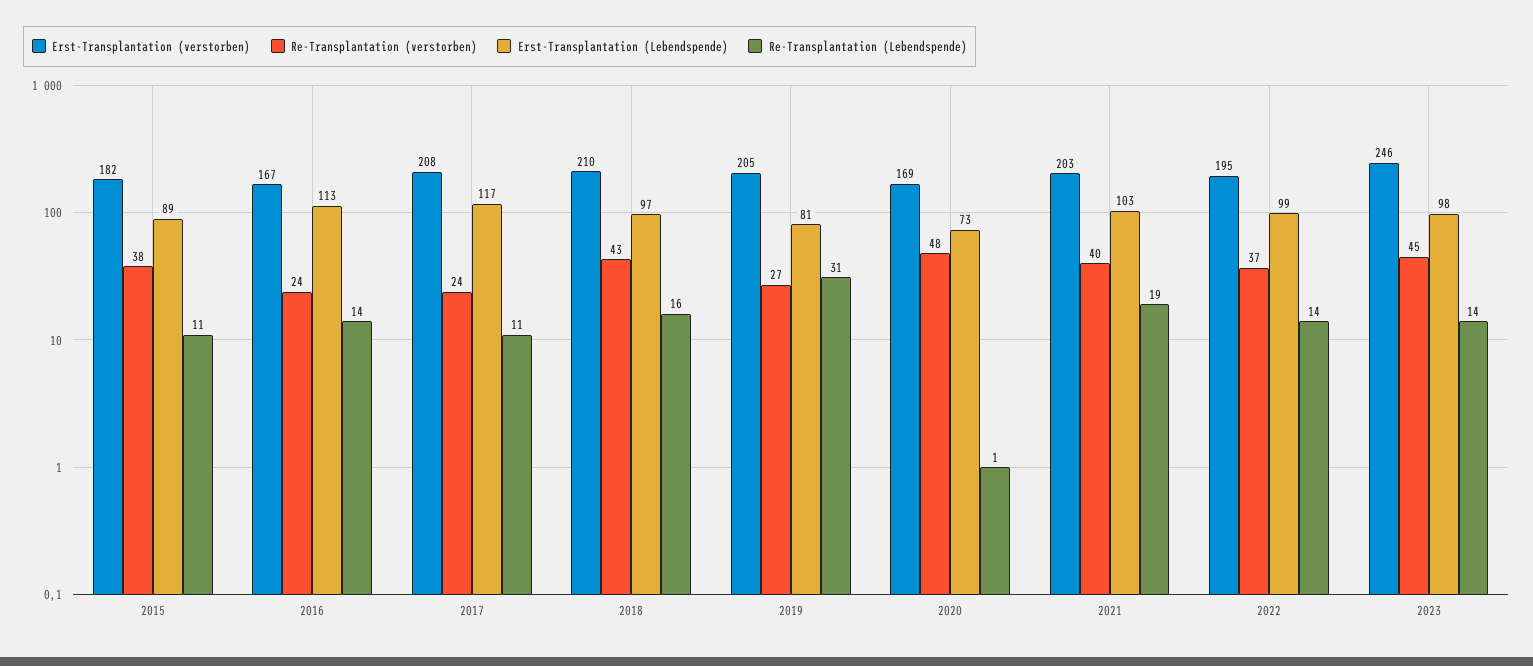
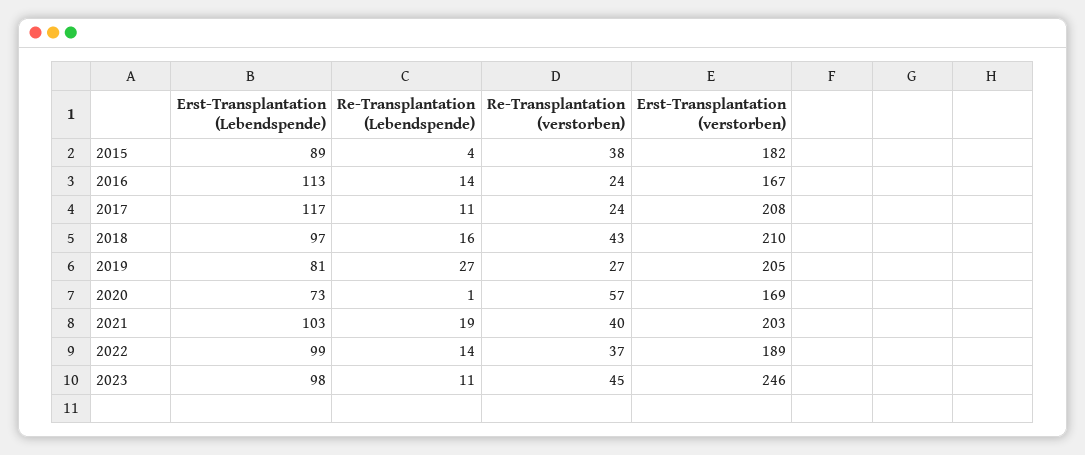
  {
    "Erst-Transplantation (verstorben)": {
      "2015": 182,
      "2016": 167,
      "2017": 208,
      "2018": 210,
      "2019": 205,
      "2020": 169,
      "2021": 203,
-     "2022": 195,
+     "2022": 189,
      "2023": 246
    },
    "Re-Transplantation (verstorben)": {
      "2015": 38,
      "2016": 24,
      "2017": 24,
      "2018": 43,
      "2019": 27,
-     "2020": 48,
+     "2020": 57,
      "2021": 40,
      "2022": 37,
      "2023": 45
    },
    "Erst-Transplantation (Lebendspende)": {
      "2015": 89,
      "2016": 113,
      "2017": 117,
      "2018": 97,
      "2019": 81,
      "2020": 73,
      "2021": 103,
      "2022": 99,
      "2023": 98
    },
    "Re-Transplantation (Lebendspende)": {
-     "2015": 11,
+     "2015": 4,
      "2016": 14,
      "2017": 11,
      "2018": 16,
-     "2019": 31,
+     "2019": 27,
      "2020": 1,
      "2021": 19,
      "2022": 14,
-     "2023": 14
+     "2023": 11
    }
  }

